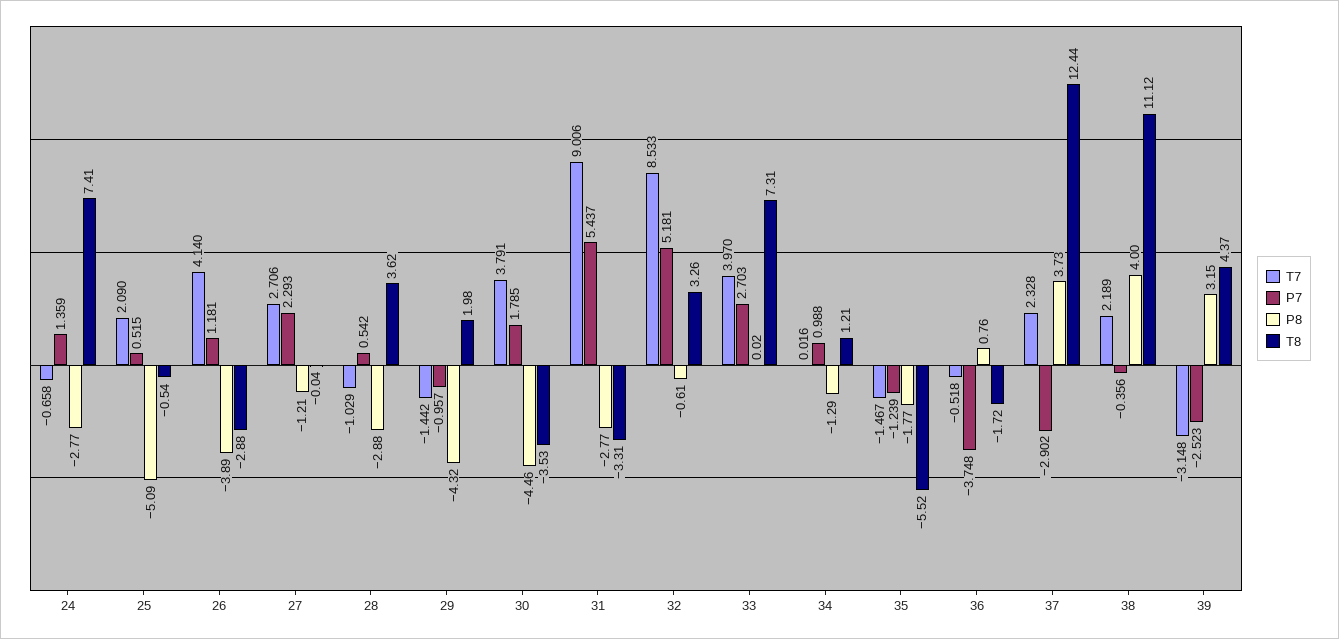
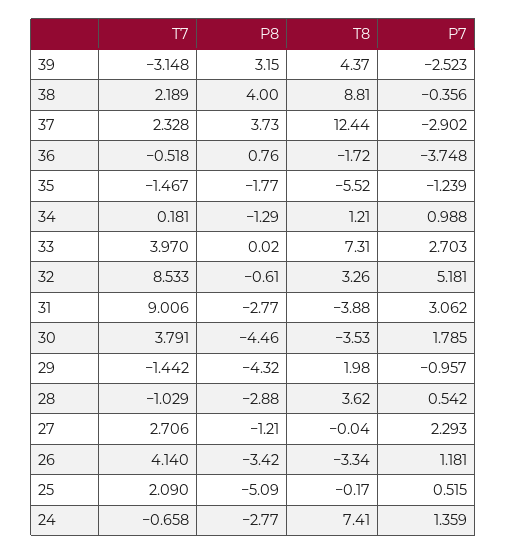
  {
    "T7": {
      "24": -0.658,
      "25": 2.09,
      "26": 4.14,
      "27": 2.706,
      "28": -1.029,
      "29": -1.442,
      "30": 3.791,
      "31": 9.006,
      "32": 8.533,
      "33": 3.97,
-     "34": 0.016,
+     "34": 0.181,
      "35": -1.467,
      "36": -0.518,
      "37": 2.328,
      "38": 2.189,
      "39": -3.148
    },
    "P7": {
      "24": 1.359,
      "25": 0.515,
      "26": 1.181,
      "27": 2.293,
      "28": 0.542,
      "29": -0.957,
      "30": 1.785,
-     "31": 5.437,
+     "31": 3.062,
      "32": 5.181,
      "33": 2.703,
      "34": 0.988,
      "35": -1.239,
      "36": -3.748,
      "37": -2.902,
      "38": -0.356,
      "39": -2.523
    },
    "P8": {
      "24": -2.77,
      "25": -5.09,
-     "26": -3.89,
+     "26": -3.42,
      "27": -1.21,
      "28": -2.88,
      "29": -4.32,
      "30": -4.46,
      "31": -2.77,
      "32": -0.61,
      "33": 0.02,
      "34": -1.29,
      "35": -1.77,
      "36": 0.76,
      "37": 3.73,
      "38": 4,
      "39": 3.15
    },
    "T8": {
      "24": 7.41,
-     "25": -0.54,
+     "25": -0.17,
-     "26": -2.88,
+     "26": -3.34,
      "27": -0.04,
      "28": 3.62,
      "29": 1.98,
      "30": -3.53,
-     "31": -3.31,
+     "31": -3.88,
      "32": 3.26,
      "33": 7.31,
      "34": 1.21,
      "35": -5.52,
      "36": -1.72,
      "37": 12.44,
-     "38": 11.12,
+     "38": 8.81,
      "39": 4.37
    }
  }

